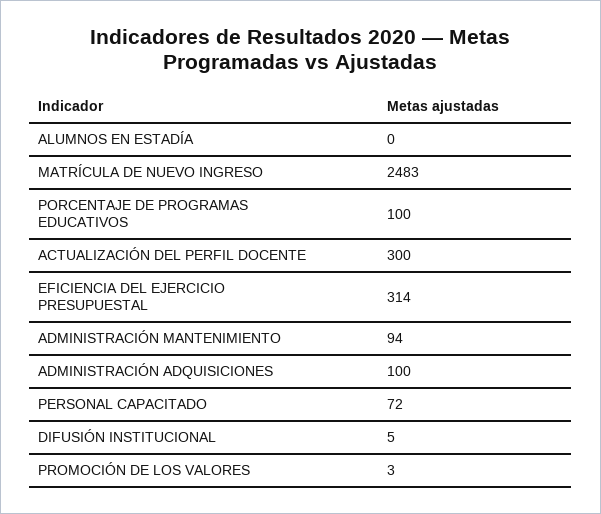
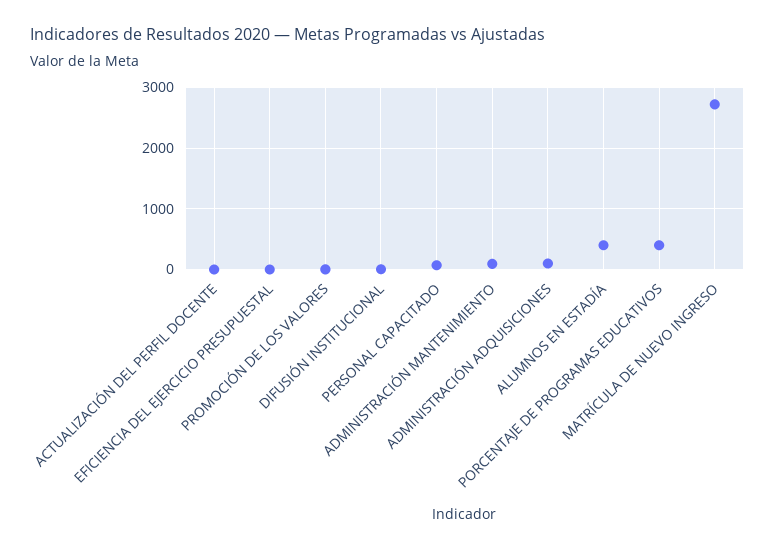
  {
-   "ALUMNOS EN ESTADÍA": 0,
+   "ALUMNOS EN ESTADÍA": 400,
-   "MATRÍCULA DE NUEVO INGRESO": 2483,
+   "MATRÍCULA DE NUEVO INGRESO": 2700,
-   "PORCENTAJE DE PROGRAMAS EDUCATIVOS": 100,
+   "PORCENTAJE DE PROGRAMAS EDUCATIVOS": 400,
-   "ACTUALIZACIÓN DEL PERFIL DOCENTE": 300,
+   "ACTUALIZACIÓN DEL PERFIL DOCENTE": 0,
-   "EFICIENCIA DEL EJERCICIO PRESUPUESTAL": 314,
+   "EFICIENCIA DEL EJERCICIO PRESUPUESTAL": 0,
    "ADMINISTRACIÓN MANTENIMIENTO": 94,
    "ADMINISTRACIÓN ADQUISICIONES": 100,
    "PERSONAL CAPACITADO": 72,
    "DIFUSIÓN INSTITUCIONAL": 5,
    "PROMOCIÓN DE LOS VALORES": 3
  }

